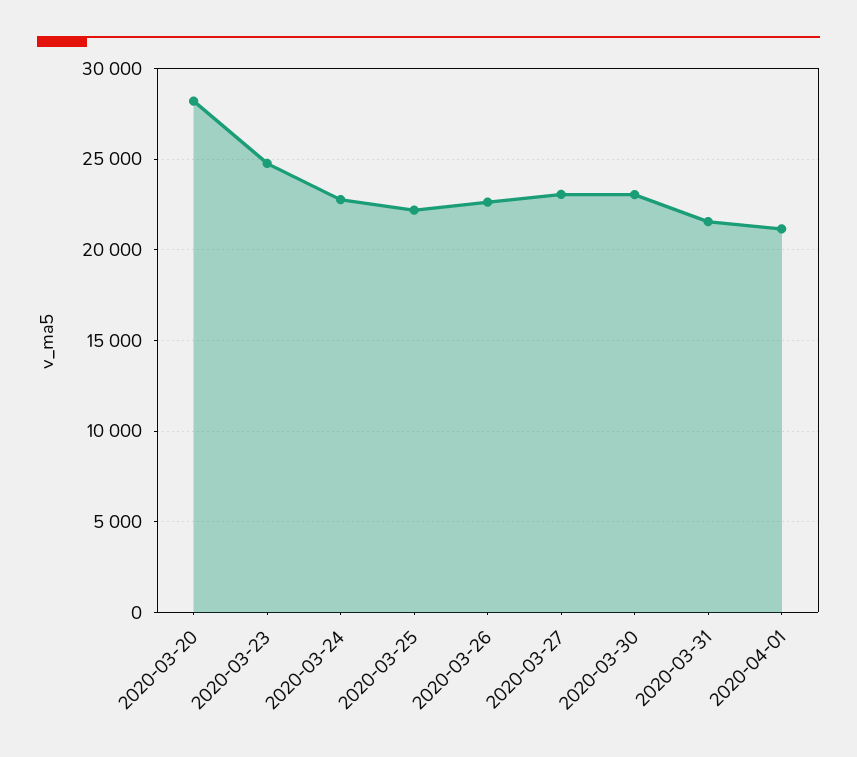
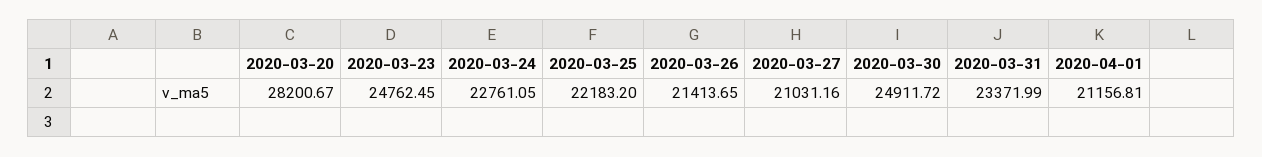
  {
    "2020-03-20": 28200.67,
    "2020-03-23": 24762.45,
    "2020-03-24": 22761.05,
    "2020-03-25": 22183.2,
-   "2020-03-26": 22500,
+   "2020-03-26": 21413.65,
-   "2020-03-27": 23000,
+   "2020-03-27": 21031.16,
-   "2020-03-30": 23000,
+   "2020-03-30": 24911.72,
-   "2020-03-31": 21500,
+   "2020-03-31": 23371.99,
    "2020-04-01": 21156.81
  }

